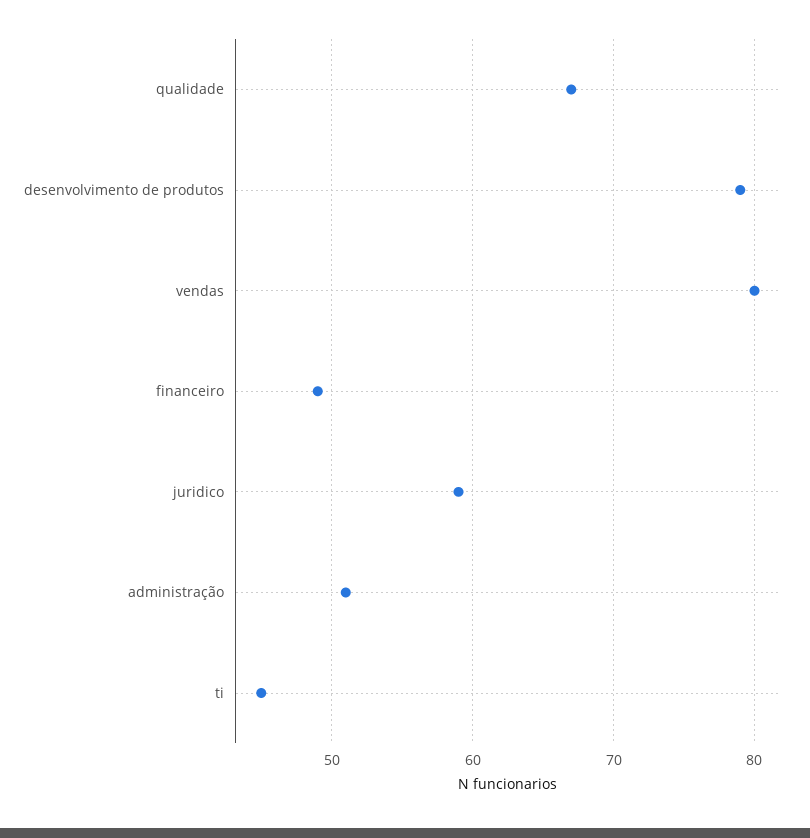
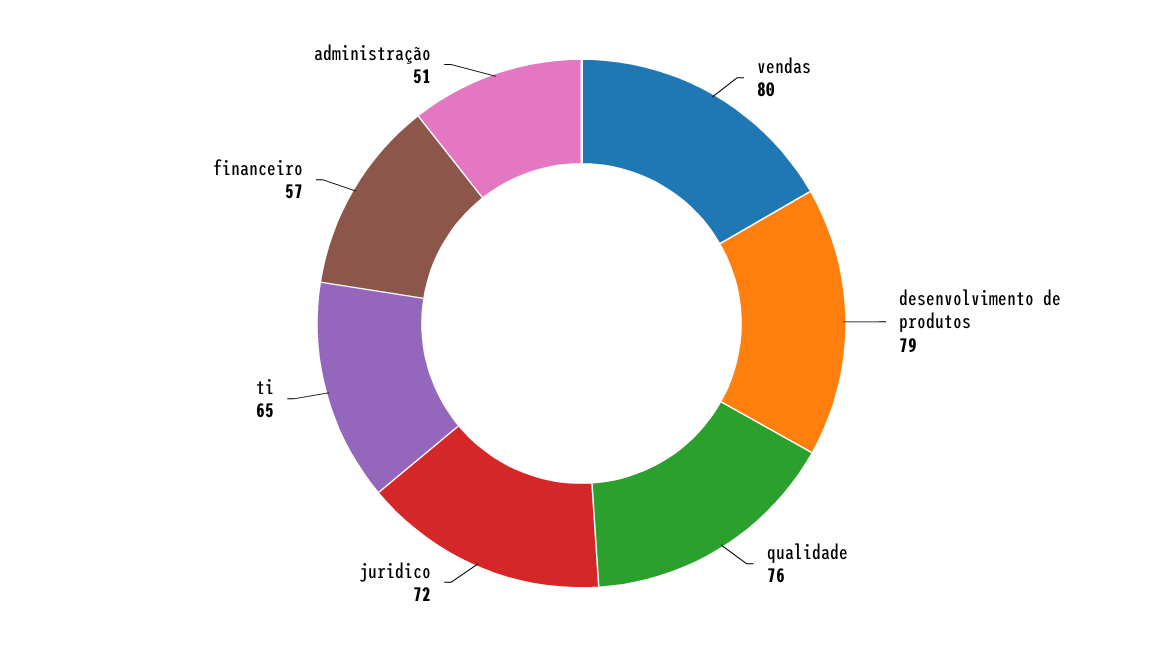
  {
-   "qualidade": 67,
+   "qualidade": 76,
    "desenvolvimento de produtos": 79,
    "vendas": 80,
-   "financeiro": 49,
+   "financeiro": 57,
-   "juridico": 59,
+   "juridico": 72,
    "administração": 51,
-   "ti": 45
+   "ti": 65
  }

